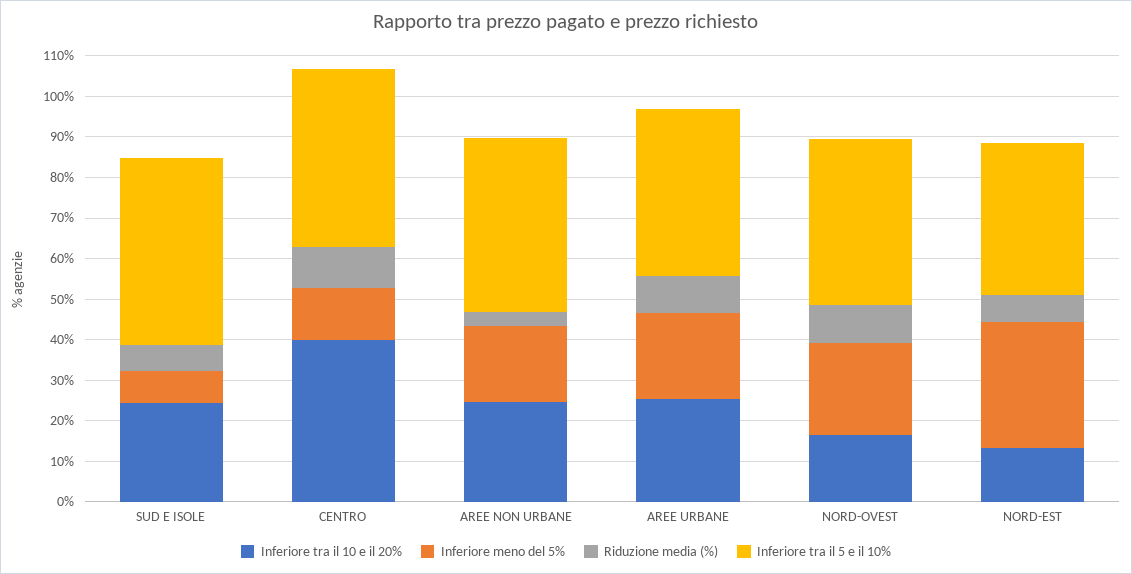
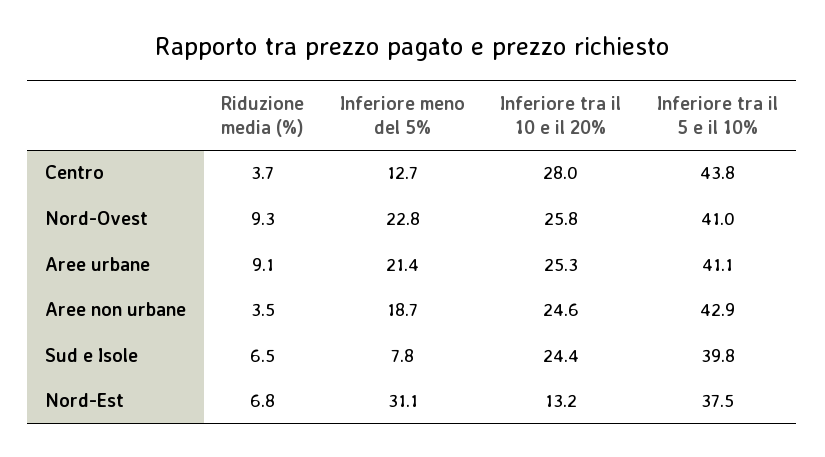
  {
    "Inferiore tra il 10 e il 20%": {
      "SUD E ISOLE": 24.4,
-     "CENTRO": 40,
+     "CENTRO": 28,
      "AREE NON URBANE": 24.6,
      "AREE URBANE": 25.3,
-     "NORD-OVEST": 16,
+     "NORD-OVEST": 25.8,
      "NORD-EST": 13.2
    },
    "Inferiore meno del 5%": {
      "SUD E ISOLE": 7.8,
      "CENTRO": 12.7,
      "AREE NON URBANE": 18.7,
      "AREE URBANE": 21.4,
      "NORD-OVEST": 22.8,
      "NORD-EST": 31.1
    },
    "Riduzione media (%)": {
      "SUD E ISOLE": 6.5,
-     "CENTRO": 10,
+     "CENTRO": 3.7,
      "AREE NON URBANE": 3.5,
      "AREE URBANE": 9.1,
      "NORD-OVEST": 9.3,
      "NORD-EST": 6.8
    },
    "Inferiore tra il 5 e il 10%": {
-     "SUD E ISOLE": 46,
+     "SUD E ISOLE": 39.8,
      "CENTRO": 43.8,
      "AREE NON URBANE": 42.9,
      "AREE URBANE": 41.1,
      "NORD-OVEST": 41,
      "NORD-EST": 37.5
    }
  }

